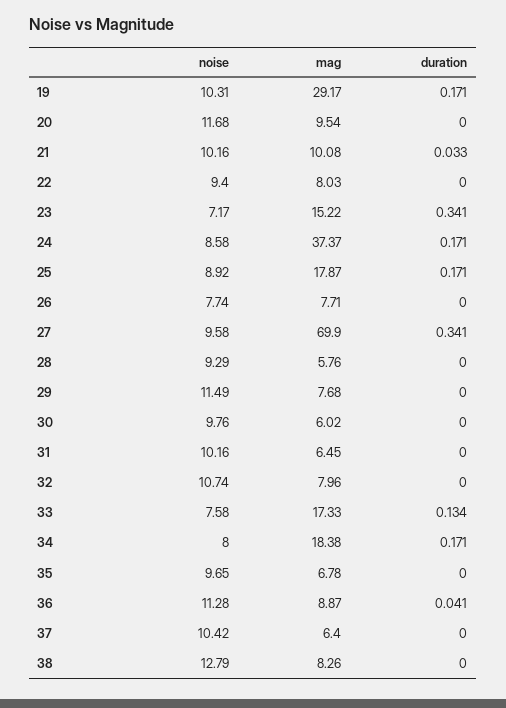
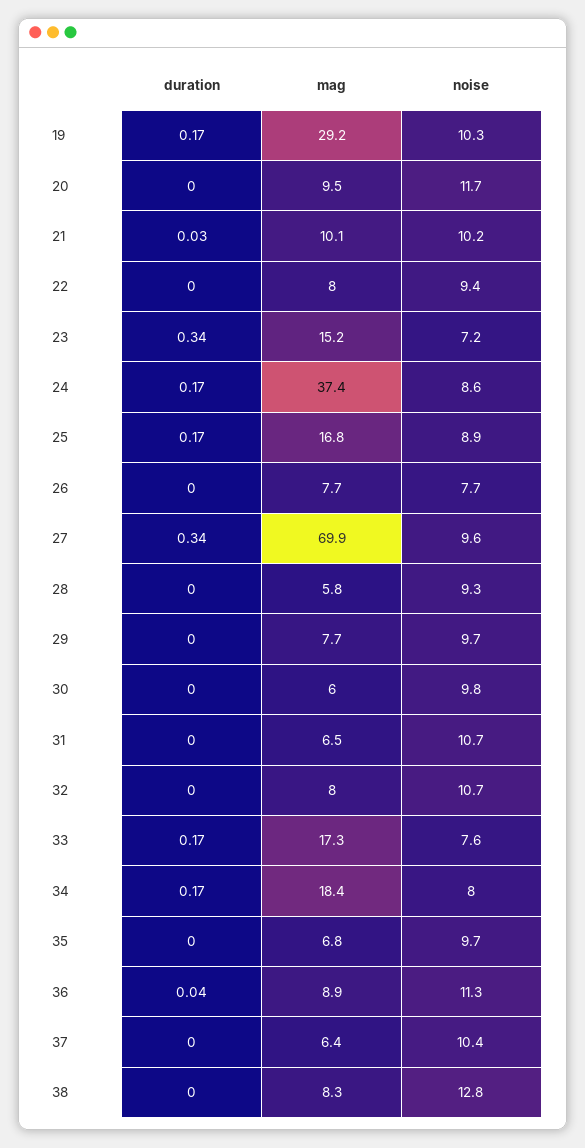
  {
    "noise": {
      "19": 10.31,
      "20": 11.68,
      "21": 10.16,
      "22": 9.4,
      "23": 7.17,
      "24": 8.58,
      "25": 8.92,
      "26": 7.74,
      "27": 9.58,
      "28": 9.29,
-     "29": 11.49,
+     "29": 9.7,
      "30": 9.76,
-     "31": 10.16,
+     "31": 10.7,
      "32": 10.74,
      "33": 7.58,
      "34": 8,
      "35": 9.65,
      "36": 11.28,
      "37": 10.42,
      "38": 12.79
    },
    "mag": {
      "19": 29.17,
      "20": 9.54,
      "21": 10.08,
      "22": 8.03,
      "23": 15.22,
      "24": 37.37,
-     "25": 17.87,
+     "25": 16.8,
      "26": 7.71,
      "27": 69.9,
      "28": 5.76,
      "29": 7.68,
      "30": 6.02,
      "31": 6.45,
      "32": 7.96,
      "33": 17.33,
      "34": 18.38,
      "35": 6.78,
      "36": 8.87,
      "37": 6.4,
      "38": 8.26
    },
    "duration": {
      "19": 0.171,
      "20": 0,
      "21": 0.033,
      "22": 0,
      "23": 0.341,
      "24": 0.171,
      "25": 0.171,
      "26": 0,
      "27": 0.341,
      "28": 0,
      "29": 0,
      "30": 0,
      "31": 0,
      "32": 0,
-     "33": 0.134,
+     "33": 0.17,
      "34": 0.171,
      "35": 0,
      "36": 0.041,
      "37": 0,
      "38": 0
    }
  }

